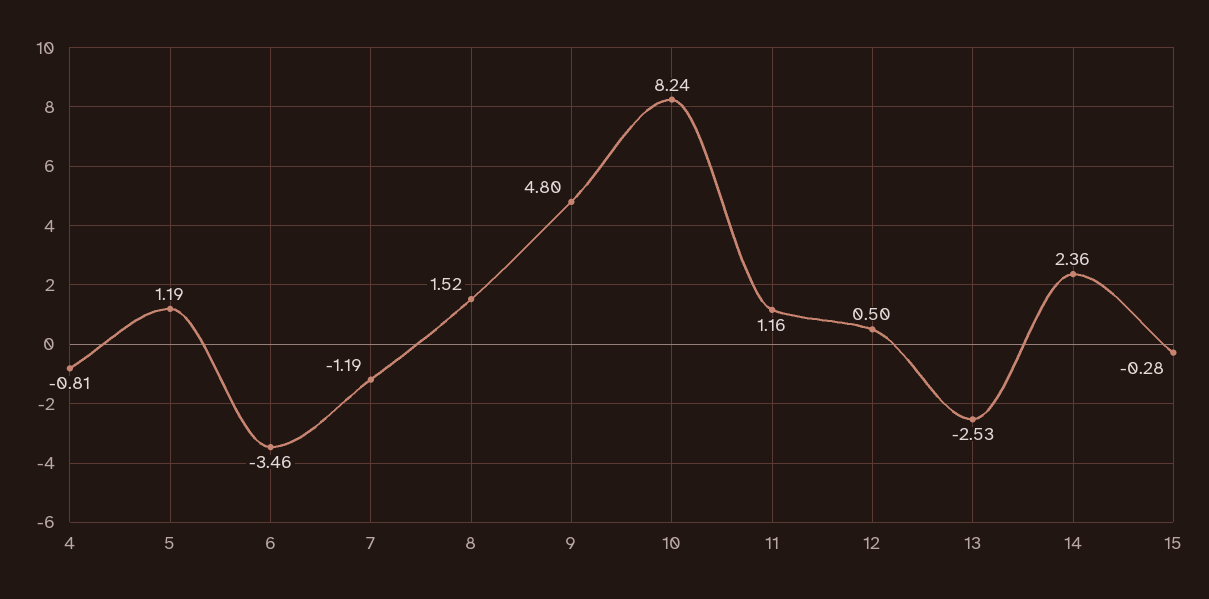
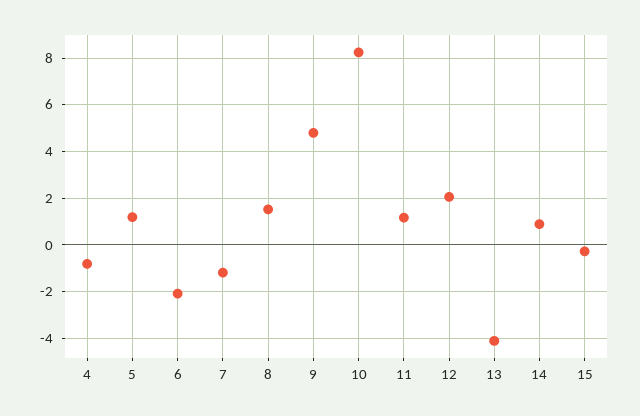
  {
    "4": -0.81,
    "5": 1.19,
-   "6": -3.46,
+   "6": -2,
    "7": -1.19,
    "8": 1.52,
    "9": 4.8,
    "10": 8.24,
    "11": 1.16,
-   "12": 0.5,
+   "12": 2,
-   "13": -2.53,
+   "13": -4,
-   "14": 2.36,
+   "14": 1,
    "15": -0.28
  }

